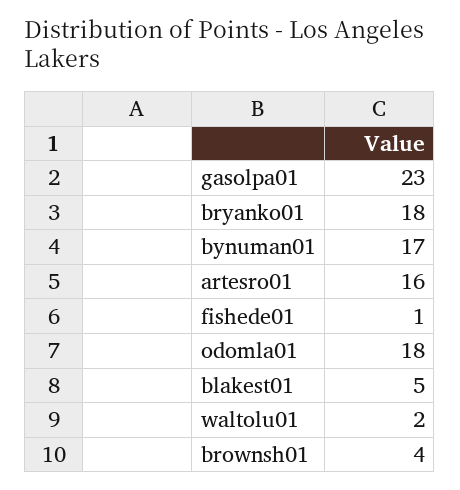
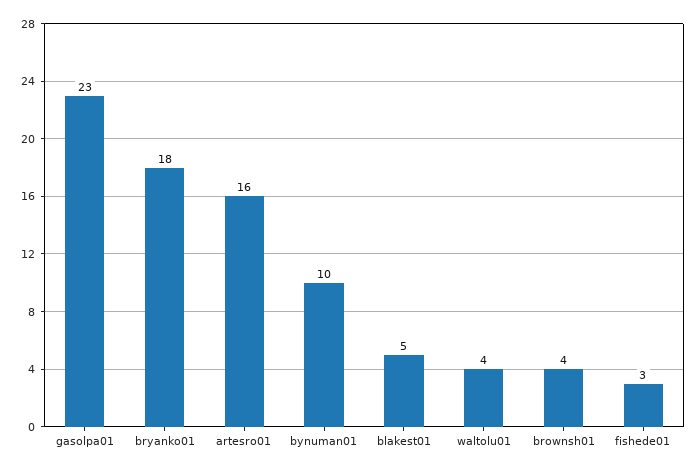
  {
    "gasolpa01": 23,
    "bryanko01": 18,
-   "bynuman01": 17,
+   "bynuman01": 10,
    "artesro01": 16,
-   "fishede01": 1,
+   "fishede01": 3,
-   "odomla01": 18,
    "blakest01": 5,
-   "waltolu01": 2,
+   "waltolu01": 4,
    "brownsh01": 4
  }

